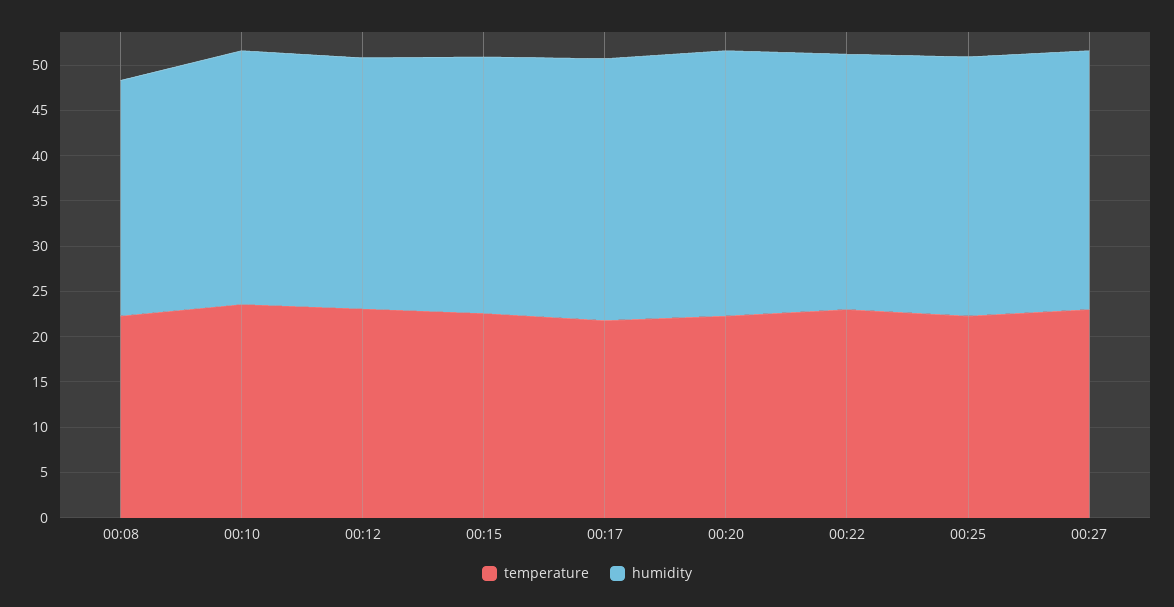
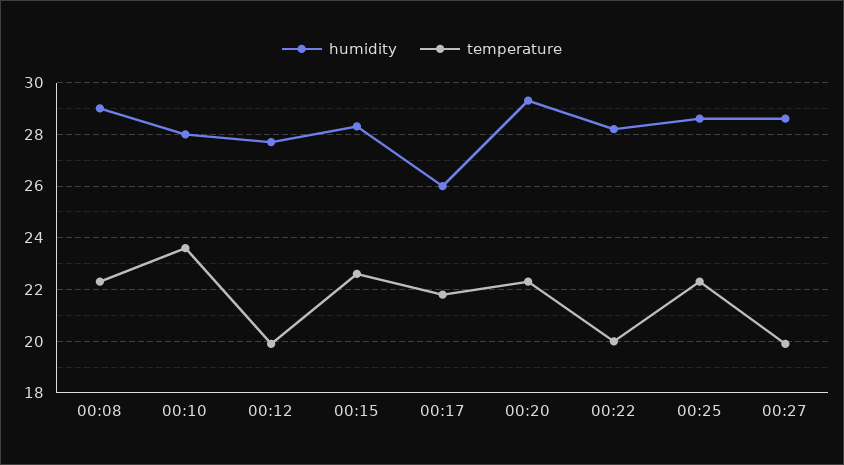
  {
    "temperature": {
      "00:08": 22.5,
      "00:10": 23.5,
-     "00:12": 23,
+     "00:12": 20,
      "00:15": 22.5,
      "00:17": 22,
      "00:20": 22.5,
-     "00:22": 23,
+     "00:22": 20,
      "00:25": 22.5,
-     "00:27": 23
+     "00:27": 20
    },
    "humidity": {
-     "00:08": 26,
+     "00:08": 29,
      "00:10": 28,
      "00:12": 27.5,
      "00:15": 28.5,
-     "00:17": 29,
+     "00:17": 26,
      "00:20": 29.5,
      "00:22": 28,
      "00:25": 28.5,
      "00:27": 28.5
    }
  }

